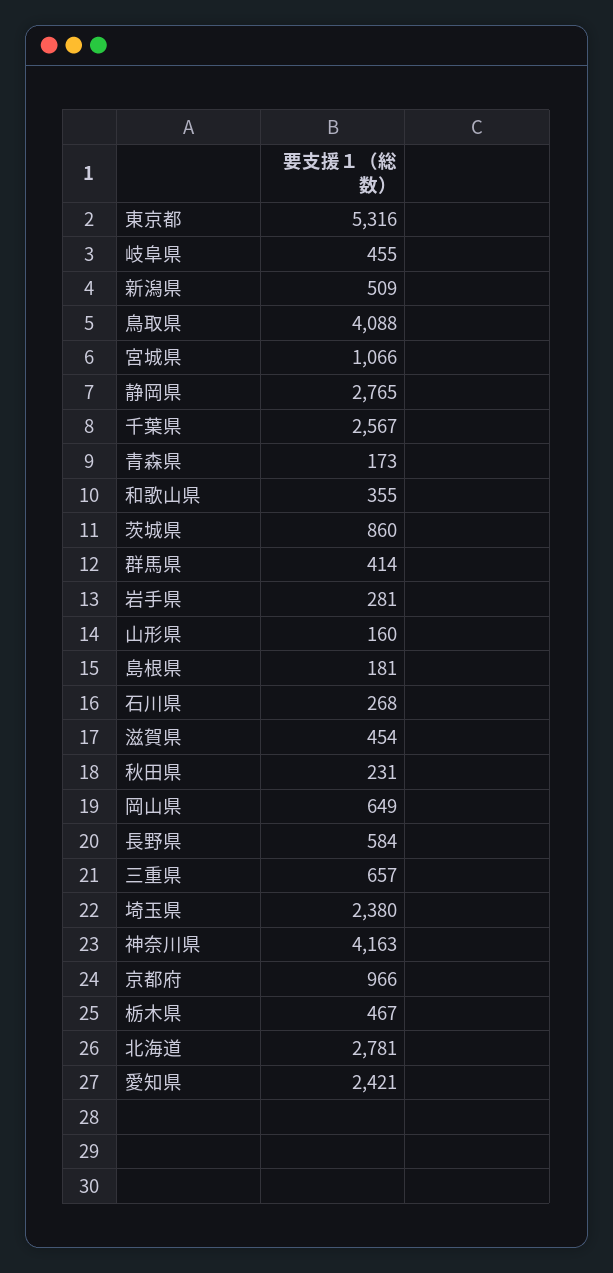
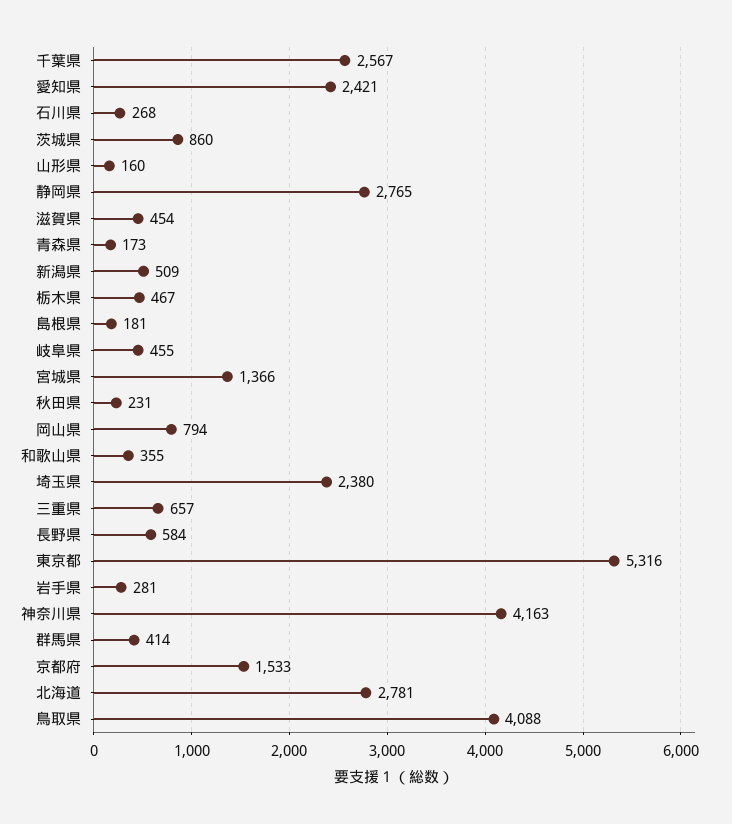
  {
    "東京都": 5316,
    "岐阜県": 455,
    "新潟県": 509,
    "鳥取県": 4088,
-   "宮城県": 1066,
+   "宮城県": 1366,
    "静岡県": 2765,
    "千葉県": 2567,
    "青森県": 173,
    "和歌山県": 355,
    "茨城県": 860,
    "群馬県": 414,
    "岩手県": 281,
    "山形県": 160,
    "島根県": 181,
    "石川県": 268,
    "滋賀県": 454,
    "秋田県": 231,
-   "岡山県": 649,
+   "岡山県": 794,
    "長野県": 584,
    "三重県": 657,
    "埼玉県": 2380,
    "神奈川県": 4163,
-   "京都府": 966,
+   "京都府": 1533,
    "栃木県": 467,
    "北海道": 2781,
    "愛知県": 2421
  }

